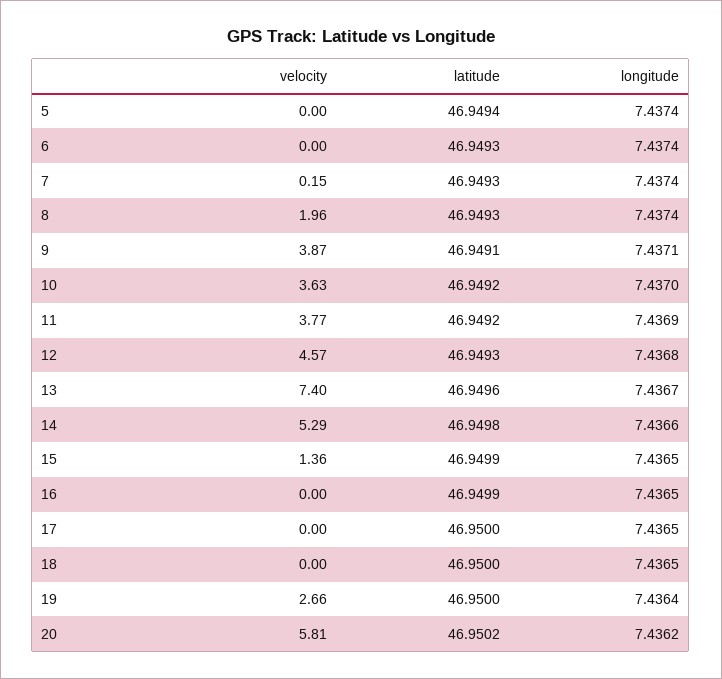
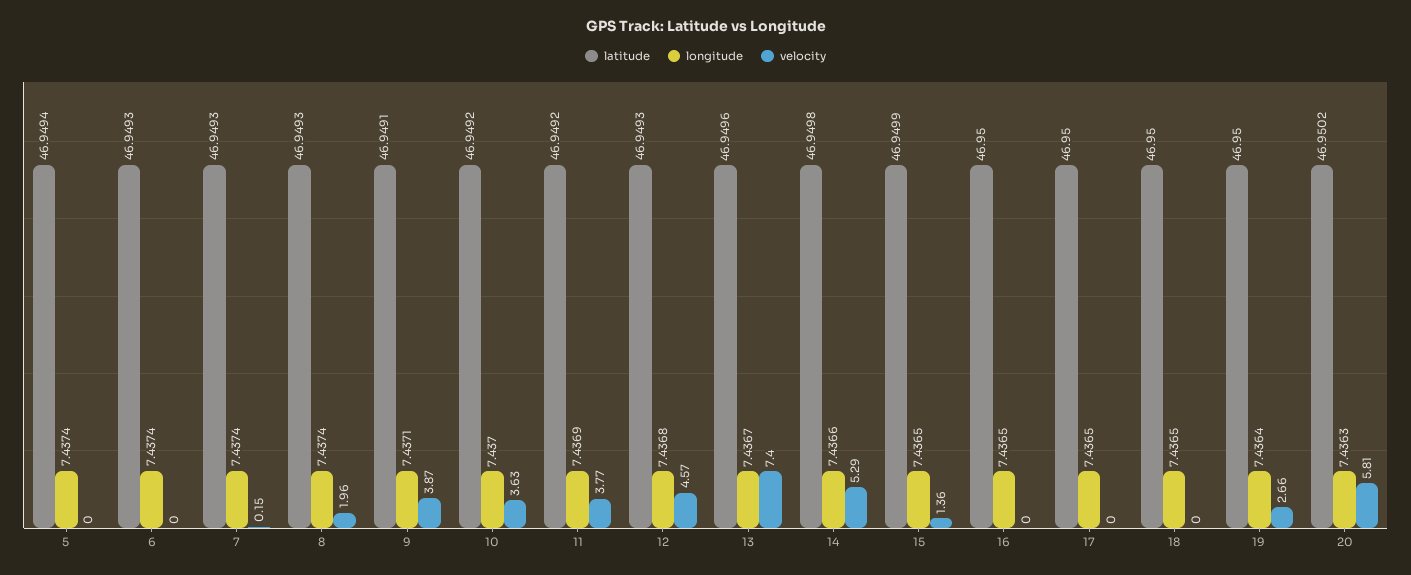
  {
    "velocity": {
      "5": 0,
      "6": 0,
      "7": 0.15,
      "8": 1.96,
      "9": 3.87,
      "10": 3.63,
      "11": 3.77,
      "12": 4.57,
      "13": 7.4,
      "14": 5.29,
      "15": 1.36,
      "16": 0,
      "17": 0,
      "18": 0,
      "19": 2.66,
      "20": 5.81
    },
    "latitude": {
      "5": 46.9494,
      "6": 46.9493,
      "7": 46.9493,
      "8": 46.9493,
      "9": 46.9491,
      "10": 46.9492,
      "11": 46.9492,
      "12": 46.9493,
      "13": 46.9496,
      "14": 46.9498,
      "15": 46.9499,
-     "16": 46.9499,
+     "16": 46.95,
      "17": 46.95,
      "18": 46.95,
      "19": 46.95,
      "20": 46.9502
    },
    "longitude": {
      "5": 7.4374,
      "6": 7.4374,
      "7": 7.4374,
      "8": 7.4374,
      "9": 7.4371,
      "10": 7.437,
      "11": 7.4369,
      "12": 7.4368,
      "13": 7.4367,
      "14": 7.4366,
      "15": 7.4365,
      "16": 7.4365,
      "17": 7.4365,
      "18": 7.4365,
      "19": 7.4364,
-     "20": 7.4362
+     "20": 7.4363
    }
  }

